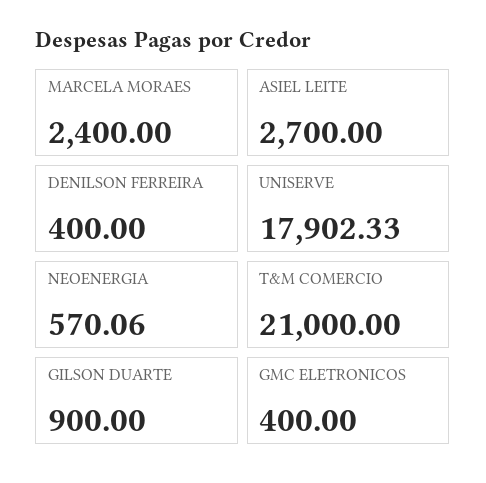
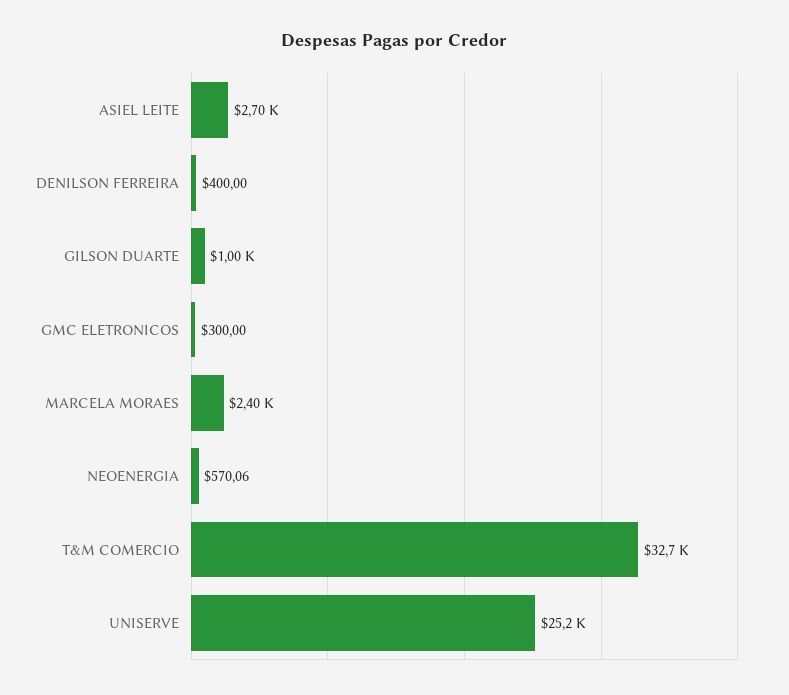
  {
    "MARCELA MORAES": 2400,
    "ASIEL LEITE": 2700,
    "DENILSON FERREIRA": 400,
-   "UNISERVE": 17902.33,
+   "UNISERVE": 25200,
    "NEOENERGIA": 570.06,
-   "T&M COMERCIO": 21000,
+   "T&M COMERCIO": 32700,
-   "GILSON DUARTE": 900,
+   "GILSON DUARTE": 1000,
-   "GMC ELETRONICOS": 400
+   "GMC ELETRONICOS": 300
  }

